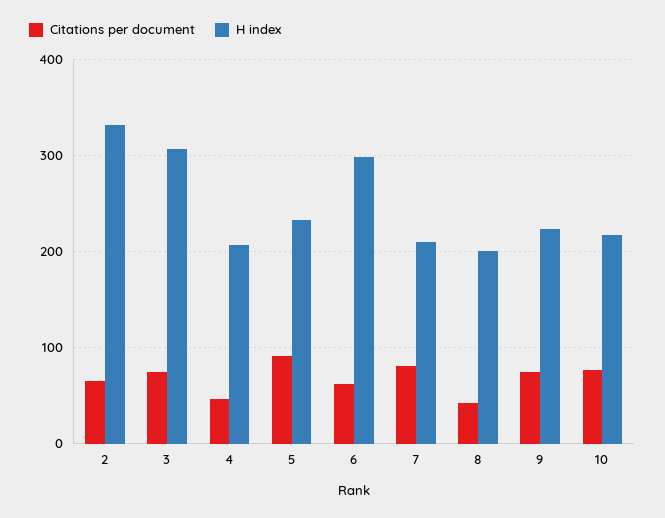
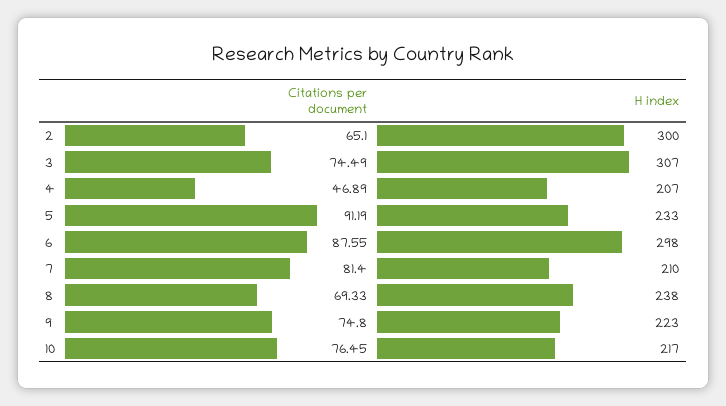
  {
    "Citations per document": {
      "2": 65.1,
      "3": 74.49,
      "4": 46.89,
      "5": 91.19,
-     "6": 60,
+     "6": 87.55,
      "7": 81.4,
-     "8": 40,
+     "8": 69.33,
      "9": 74.8,
      "10": 76.45
    },
    "H index": {
-     "2": 330,
+     "2": 300,
      "3": 307,
      "4": 207,
      "5": 233,
      "6": 298,
      "7": 210,
-     "8": 200,
+     "8": 238,
      "9": 223,
      "10": 217
    }
  }

